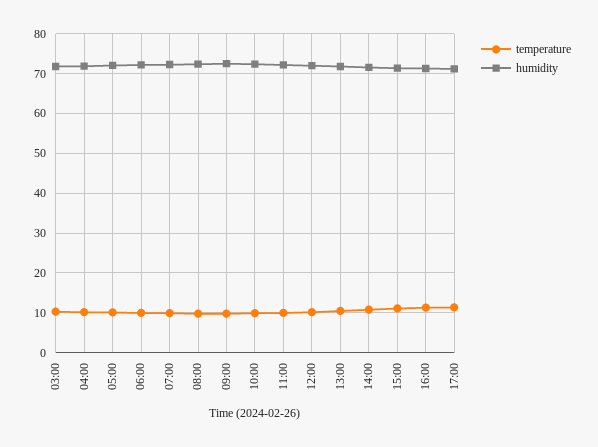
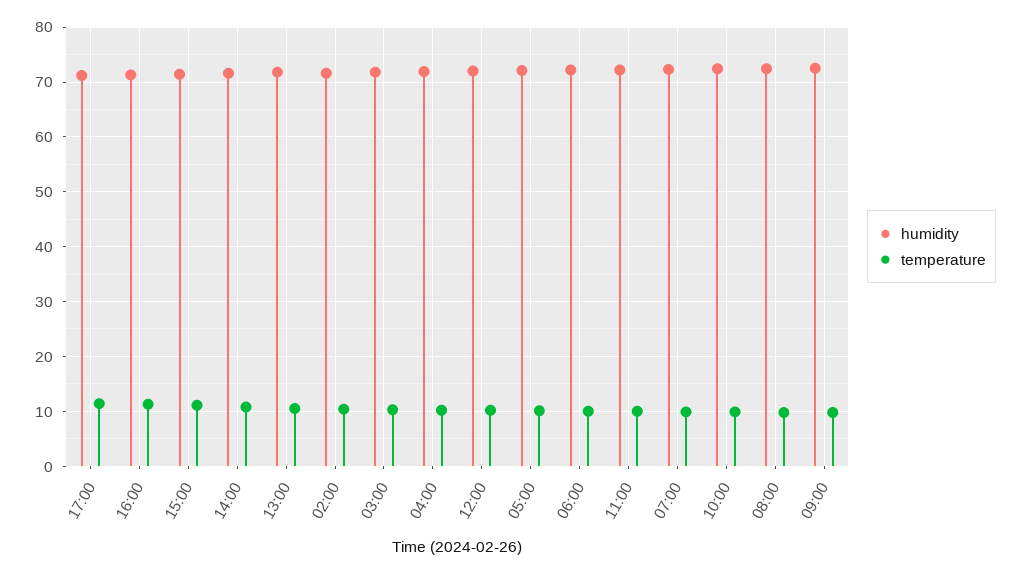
  {
    "temperature": {
      "03:00": 10,
      "04:00": 10,
      "05:00": 10,
      "06:00": 10,
      "07:00": 10,
      "08:00": 10,
      "09:00": 10,
      "10:00": 10,
      "11:00": 10,
      "12:00": 10,
      "13:00": 10,
      "14:00": 10,
      "15:00": 12,
      "16:00": 12,
-     "17:00": 12
+     "17:00": 12,
+     "02:00": 10
    },
    "humidity": {
      "03:00": 72,
      "04:00": 72,
      "05:00": 72,
      "06:00": 72,
      "07:00": 72,
      "08:00": 72,
      "09:00": 72,
      "10:00": 72,
      "11:00": 72,
      "12:00": 72,
      "13:00": 72,
      "14:00": 72,
      "15:00": 72,
      "16:00": 72,
-     "17:00": 72
+     "17:00": 72,
+     "02:00": 72
    }
  }

